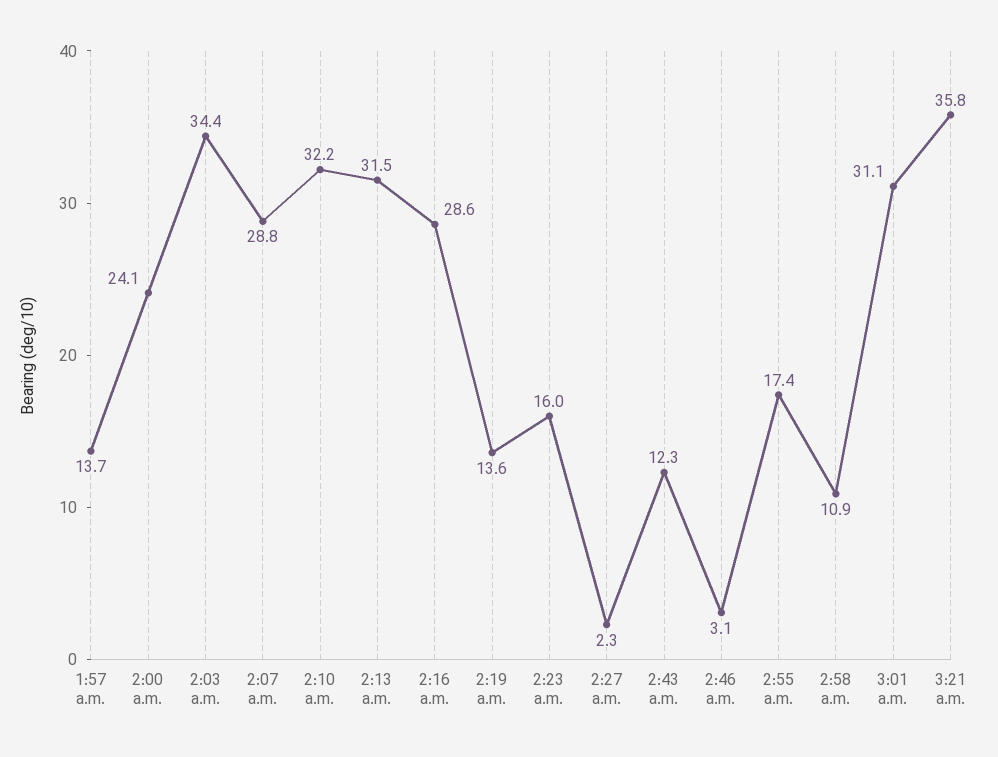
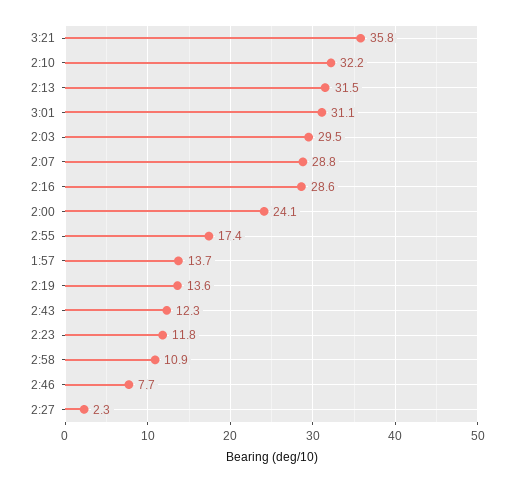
  {
    "1:57 a.m.": 13.7,
    "2:00 a.m.": 24.1,
-   "2:03 a.m.": 34.4,
+   "2:03 a.m.": 29.5,
    "2:07 a.m.": 28.8,
    "2:10 a.m.": 32.2,
    "2:13 a.m.": 31.5,
    "2:16 a.m.": 28.6,
    "2:19 a.m.": 13.6,
-   "2:23 a.m.": 16,
+   "2:23 a.m.": 11.8,
    "2:27 a.m.": 2.3,
    "2:43 a.m.": 12.3,
-   "2:46 a.m.": 3.1,
+   "2:46 a.m.": 7.7,
    "2:55 a.m.": 17.4,
    "2:58 a.m.": 10.9,
    "3:01 a.m.": 31.1,
    "3:21 a.m.": 35.8
  }

